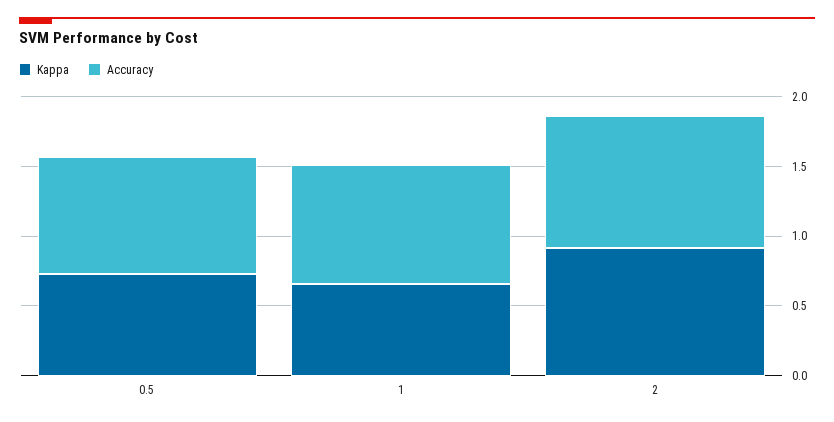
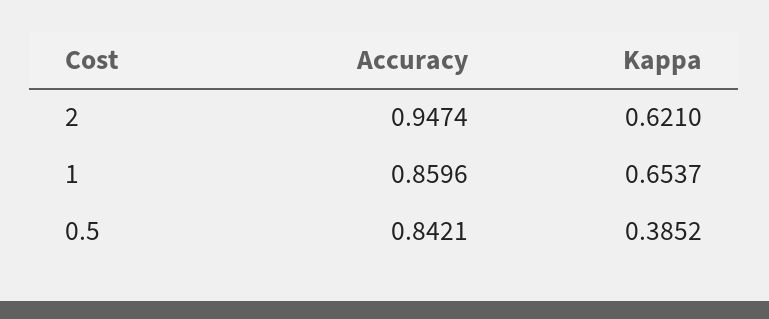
  {
    "Kappa": {
-     "0.5": 0.7,
+     "0.5": 0.3852,
      "1": 0.6537,
-     "2": 0.9
+     "2": 0.621
    },
    "Accuracy": {
      "0.5": 0.8421,
      "1": 0.8596,
      "2": 0.9474
    }
  }

